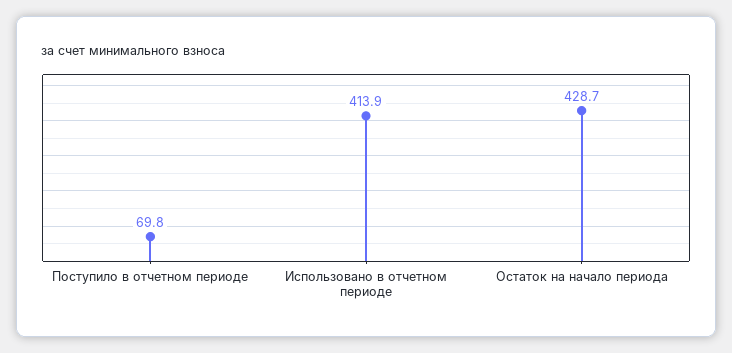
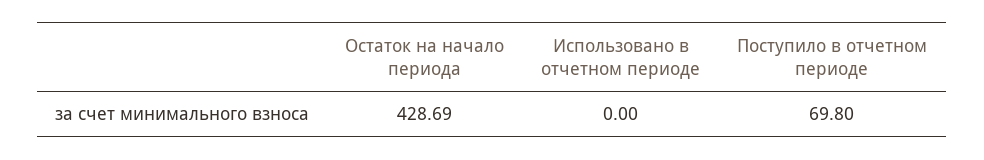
  {
    "Поступило в отчетном периоде": 69.8,
-   "Использовано в отчетном периоде": 413.9,
+   "Использовано в отчетном периоде": 0,
    "Остаток на начало периода": 428.69
  }

